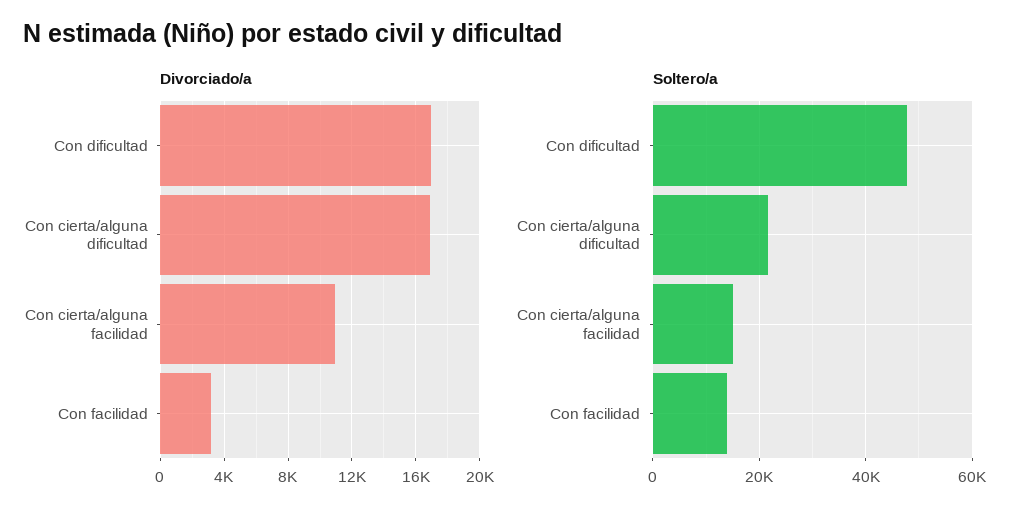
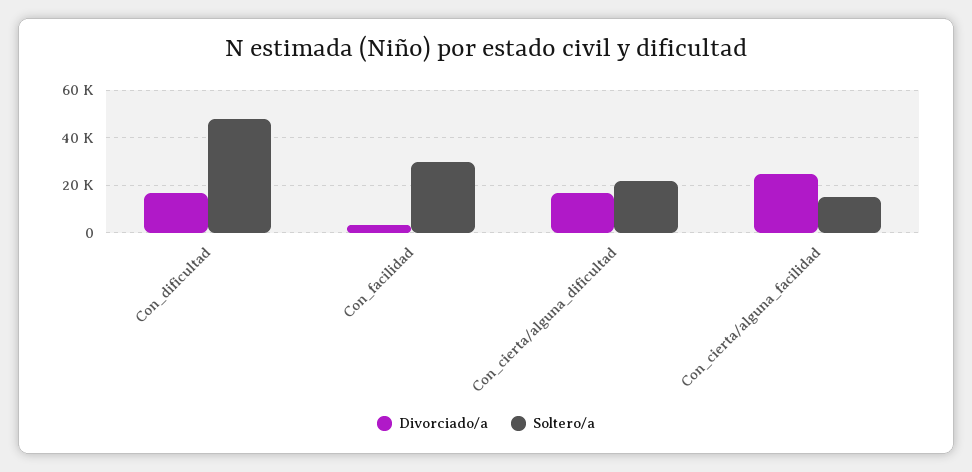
  {
    "Divorciado/a": {
      "Con dificultad": 17000,
      "Con cierta/alguna dificultad": 17000,
-     "Con cierta/alguna facilidad": 11000,
+     "Con cierta/alguna facilidad": 25000,
      "Con facilidad": 3000
    },
    "Soltero/a": {
      "Con dificultad": 48000,
      "Con cierta/alguna dificultad": 22000,
      "Con cierta/alguna facilidad": 16000,
-     "Con facilidad": 14000
+     "Con facilidad": 30000
    }
  }

